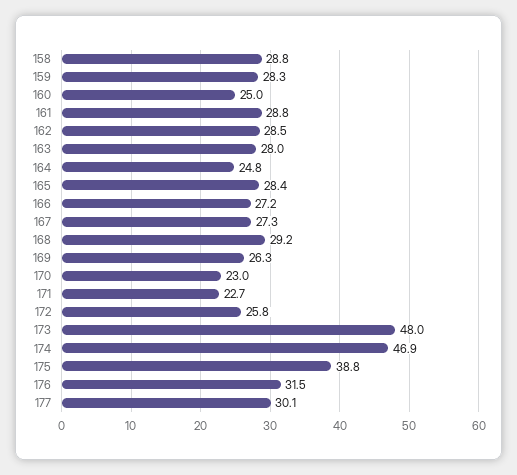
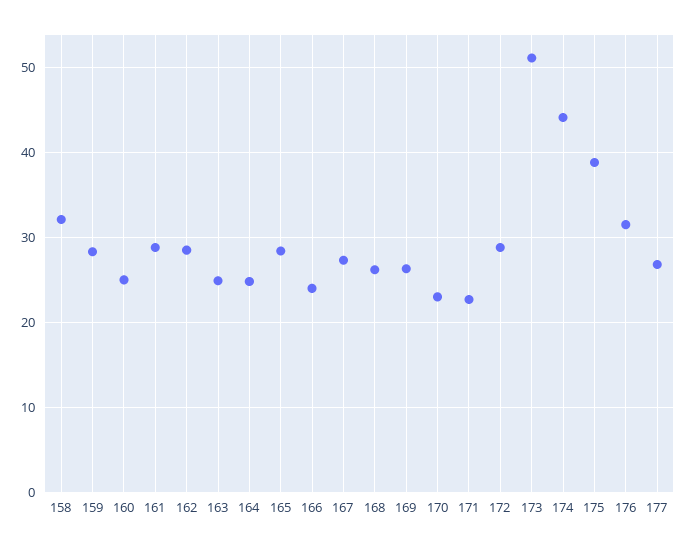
  {
-   "158": 28.8,
+   "158": 32,
    "159": 28.3,
    "160": 25,
    "161": 28.8,
    "162": 28.5,
-   "163": 28,
+   "163": 25,
    "164": 24.8,
    "165": 28.4,
-   "166": 27.2,
+   "166": 24,
    "167": 27.3,
-   "168": 29.2,
+   "168": 26,
    "169": 26.3,
    "170": 23,
    "171": 22.7,
-   "172": 25.8,
+   "172": 29,
-   "173": 48,
+   "173": 51,
-   "174": 46.9,
+   "174": 44,
    "175": 38.8,
    "176": 31.5,
-   "177": 30.1
+   "177": 27
  }

